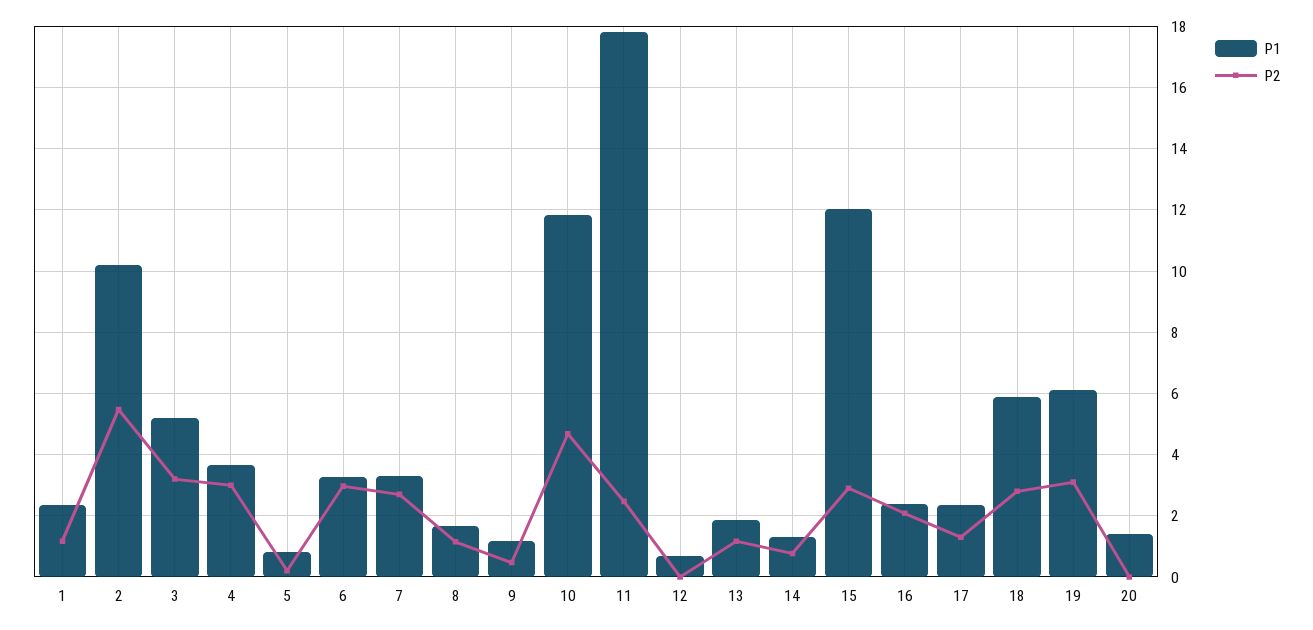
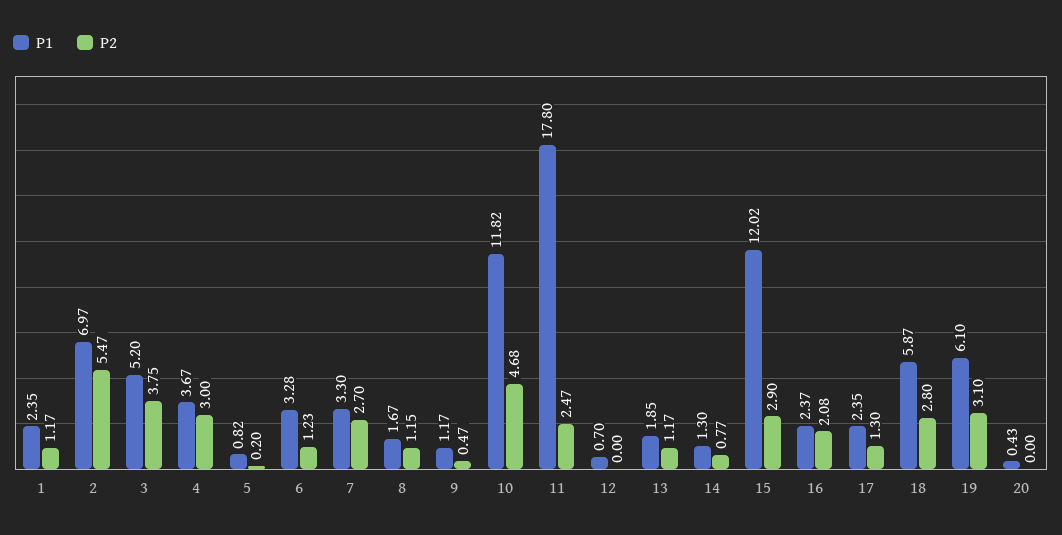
  {
    "P1": {
      "1": 2.35,
-     "2": 10.2,
+     "2": 6.97,
      "3": 5.2,
      "4": 3.67,
      "5": 0.82,
      "6": 3.28,
      "7": 3.3,
      "8": 1.67,
      "9": 1.17,
      "10": 11.82,
      "11": 17.8,
      "12": 0.7,
      "13": 1.85,
      "14": 1.3,
      "15": 12.02,
      "16": 2.37,
      "17": 2.35,
      "18": 5.87,
      "19": 6.1,
-     "20": 1.4
+     "20": 0.43
    },
    "P2": {
      "1": 1.17,
      "2": 5.47,
-     "3": 3.2,
+     "3": 3.75,
      "4": 3,
      "5": 0.2,
-     "6": 3,
+     "6": 1.23,
      "7": 2.7,
      "8": 1.15,
      "9": 0.47,
      "10": 4.68,
      "11": 2.47,
      "12": 0,
      "13": 1.17,
      "14": 0.77,
      "15": 2.9,
      "16": 2.08,
      "17": 1.3,
      "18": 2.8,
      "19": 3.1,
      "20": 0
    }
  }

